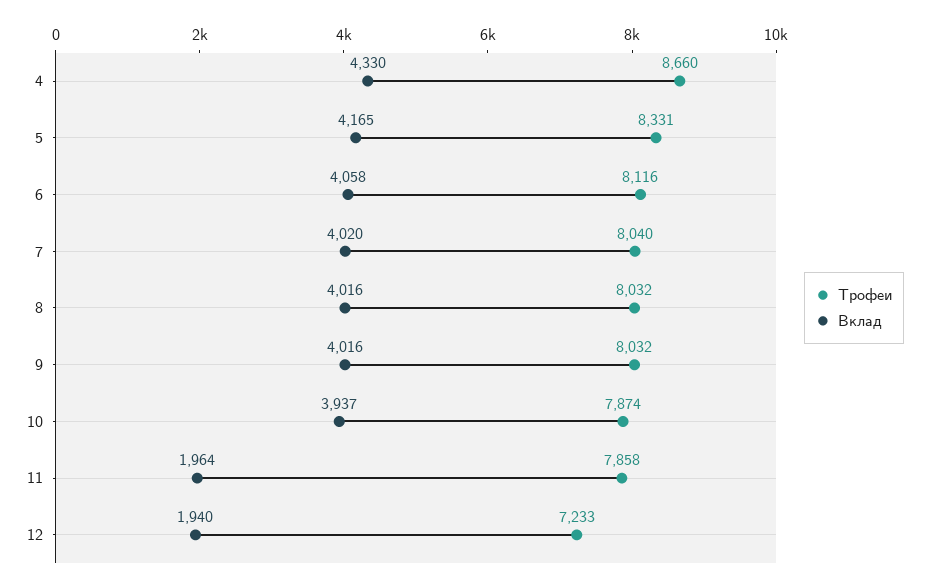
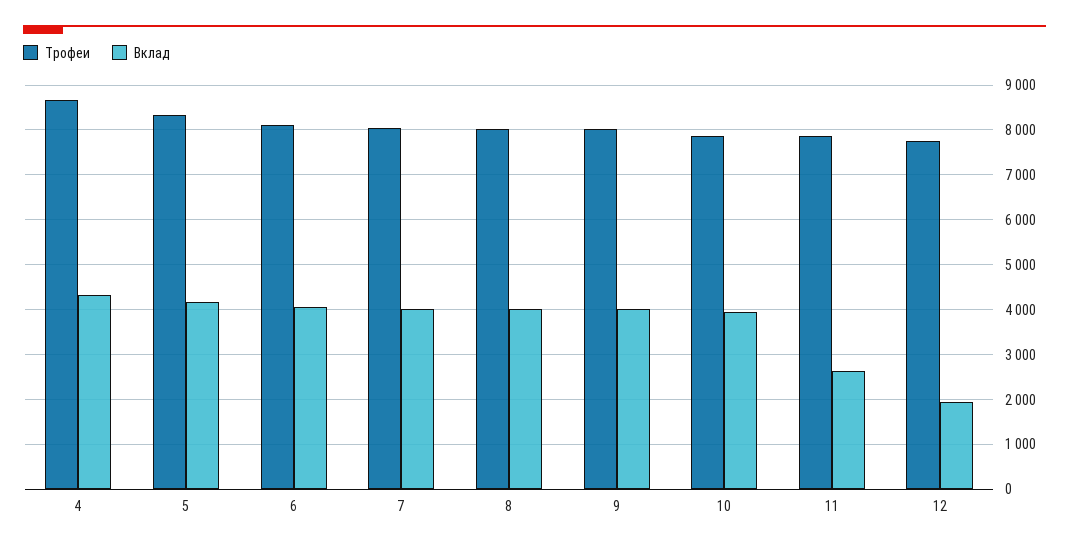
  {
    "Трофеи": {
      "4": 8660,
      "5": 8331,
      "6": 8116,
      "7": 8040,
      "8": 8032,
      "9": 8032,
      "10": 7874,
      "11": 7858,
-     "12": 7233
+     "12": 7800
    },
    "Вклад": {
      "4": 4330,
      "5": 4165,
      "6": 4058,
      "7": 4020,
      "8": 4016,
      "9": 4016,
      "10": 3937,
-     "11": 1964,
+     "11": 2600,
      "12": 1940
    }
  }

